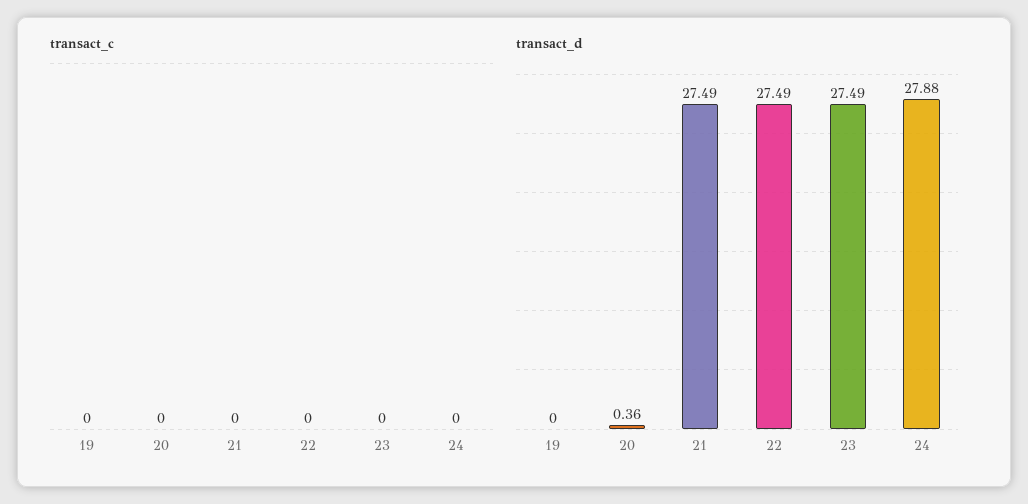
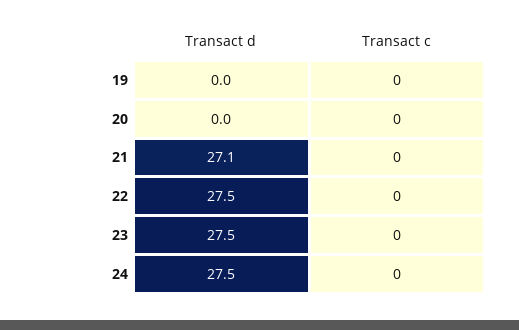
  {
    "transact_c": {
      "19": 0,
      "20": 0,
      "21": 0,
      "22": 0,
      "23": 0,
      "24": 0
    },
    "transact_d": {
      "19": 0,
-     "20": 0.36,
+     "20": 0,
-     "21": 27.49,
+     "21": 27.1,
      "22": 27.49,
      "23": 27.49,
-     "24": 27.88
+     "24": 27.5
    }
  }

